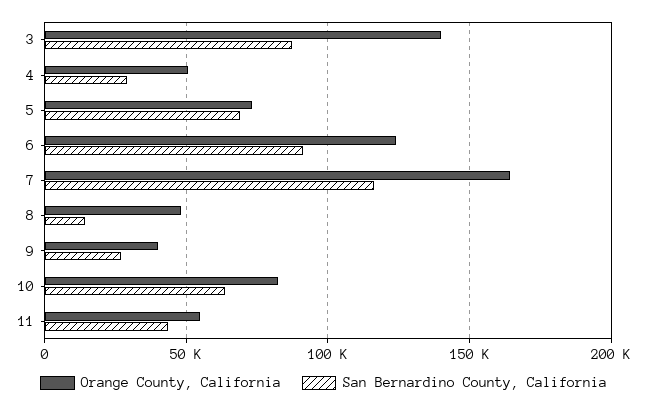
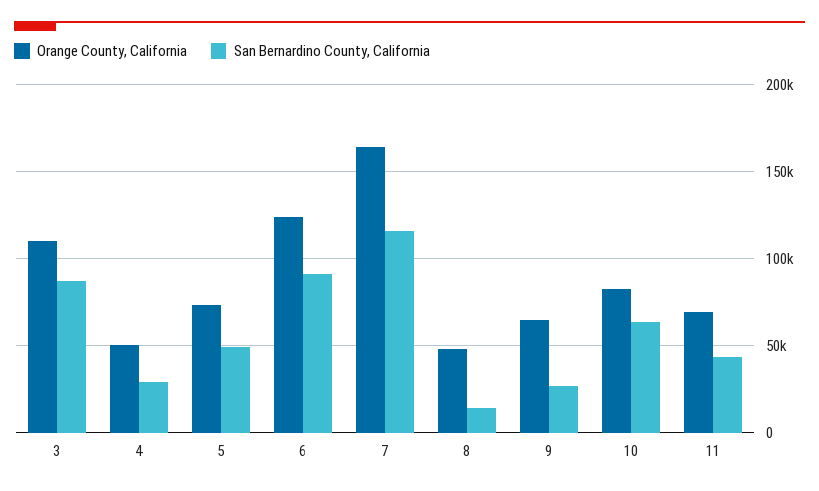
  {
    "Orange County, California": {
-     "3": 140000,
+     "3": 110000,
      "4": 50000,
      "5": 75000,
      "6": 125000,
      "7": 165000,
      "8": 50000,
-     "9": 40000,
+     "9": 65000,
      "10": 80000,
-     "11": 55000
+     "11": 70000
    },
    "San Bernardino County, California": {
      "3": 85000,
      "4": 30000,
-     "5": 70000,
+     "5": 50000,
      "6": 90000,
      "7": 115000,
      "8": 15000,
      "9": 25000,
      "10": 65000,
      "11": 45000
    }
  }

